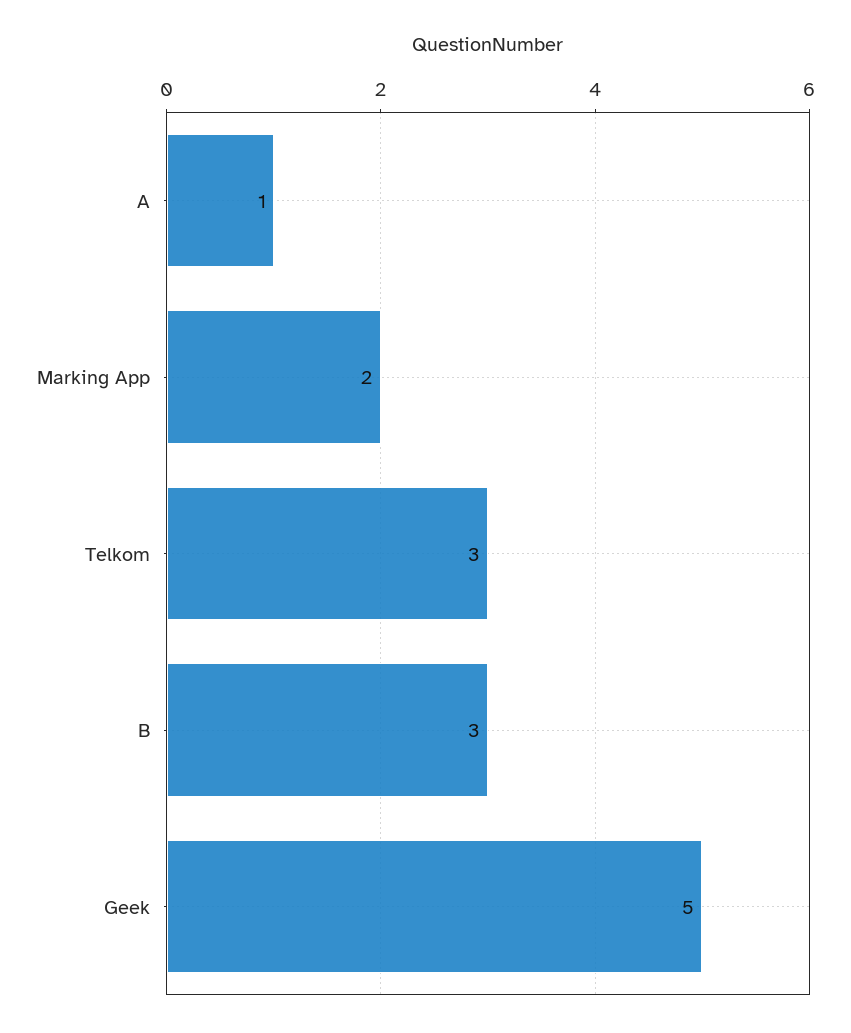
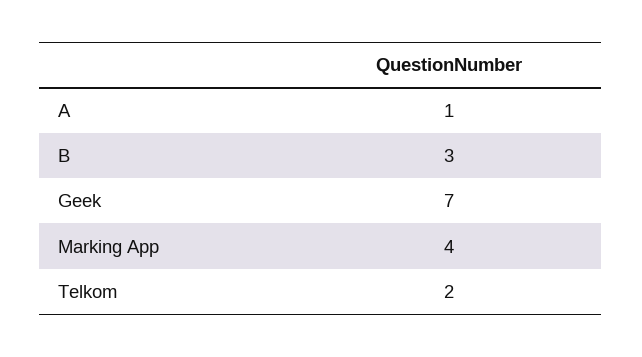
  {
    "A": 1,
-   "Marking App": 2,
+   "Marking App": 4,
-   "Telkom": 3,
+   "Telkom": 2,
    "B": 3,
-   "Geek": 5
+   "Geek": 7
  }

